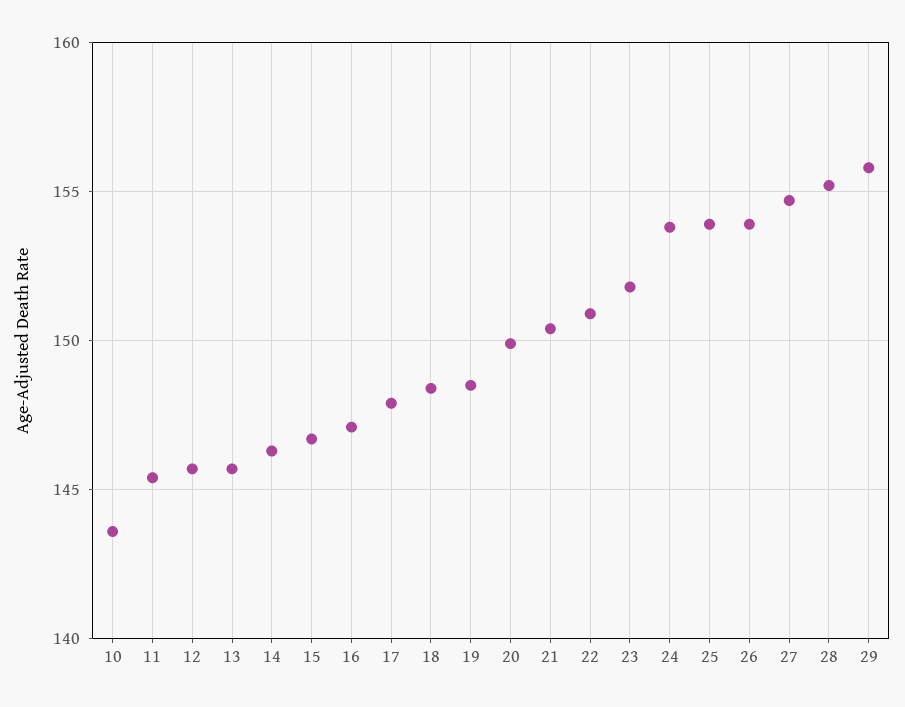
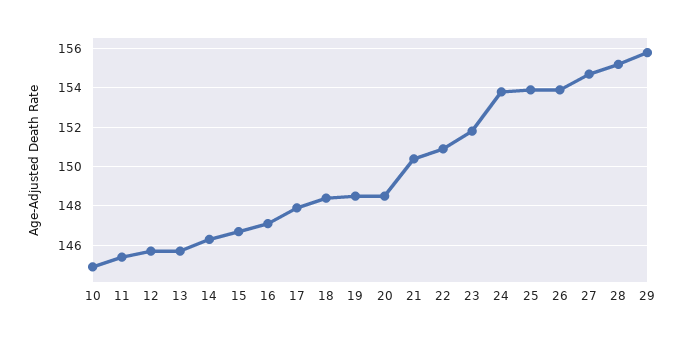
  {
-   "10": 143.5,
+   "10": 145,
    "11": 145.5,
    "12": 145.5,
    "13": 145.5,
    "14": 146.5,
    "15": 146.5,
    "16": 147,
    "17": 148,
    "18": 148.5,
    "19": 148.5,
-   "20": 150,
+   "20": 148.5,
    "21": 150.5,
    "22": 151,
    "23": 152,
    "24": 154,
    "25": 154,
    "26": 154,
    "27": 154.5,
    "28": 155,
    "29": 156
  }

